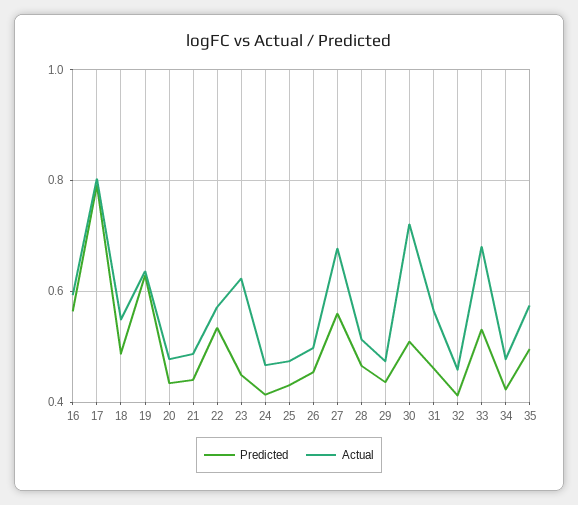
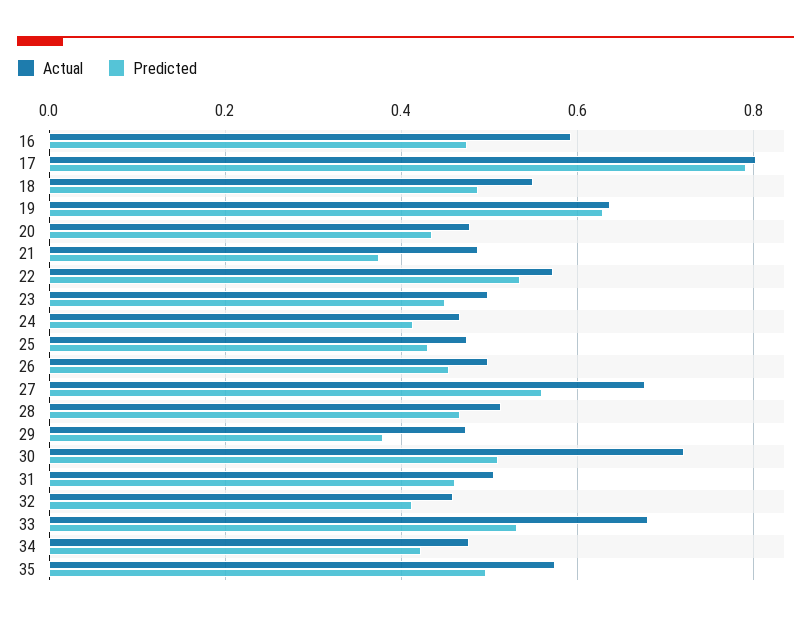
  {
    "Predicted": {
-     "16": 0.56,
+     "16": 0.48,
      "17": 0.8,
      "18": 0.48,
      "19": 0.62,
      "20": 0.44,
-     "21": 0.44,
+     "21": 0.38,
      "22": 0.54,
      "23": 0.44,
      "24": 0.42,
      "25": 0.44,
      "26": 0.46,
      "27": 0.56,
      "28": 0.46,
-     "29": 0.44,
+     "29": 0.38,
      "30": 0.5,
      "31": 0.46,
      "32": 0.42,
      "33": 0.54,
      "34": 0.42,
      "35": 0.5
    },
    "Actual": {
      "16": 0.6,
      "17": 0.8,
      "18": 0.54,
      "19": 0.64,
      "20": 0.48,
      "21": 0.48,
      "22": 0.58,
-     "23": 0.62,
+     "23": 0.5,
      "24": 0.46,
      "25": 0.48,
      "26": 0.5,
      "27": 0.68,
      "28": 0.52,
      "29": 0.48,
      "30": 0.72,
-     "31": 0.56,
+     "31": 0.5,
      "32": 0.46,
      "33": 0.68,
      "34": 0.48,
      "35": 0.58
    }
  }

